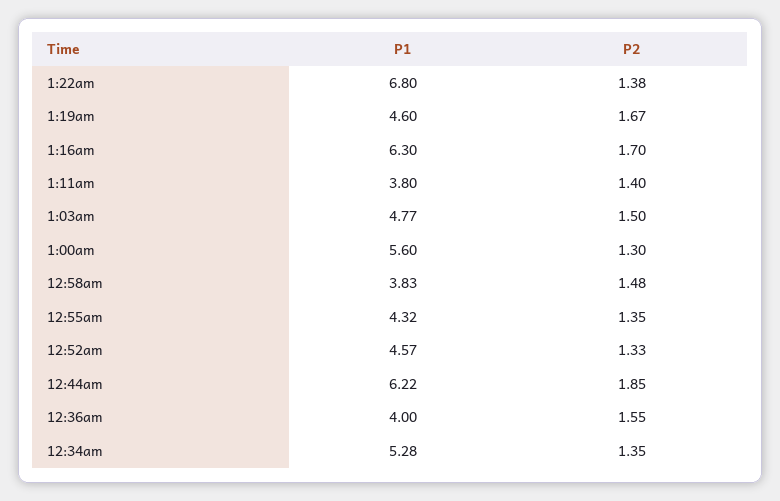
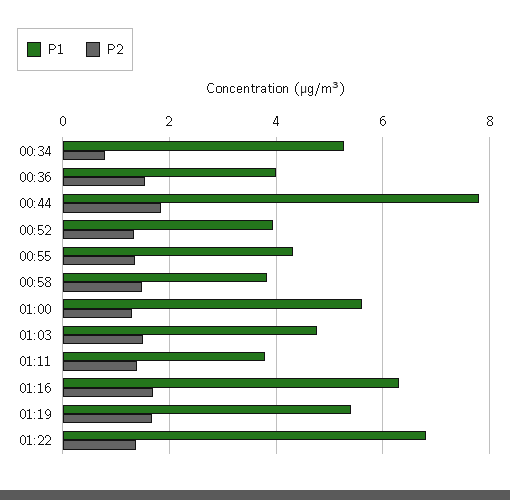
  {
    "P1": {
      "1:22am": 6.8,
-     "1:19am": 4.6,
+     "1:19am": 5.4,
      "1:16am": 6.3,
      "1:11am": 3.8,
      "1:03am": 4.77,
      "1:00am": 5.6,
      "12:58am": 3.83,
      "12:55am": 4.32,
-     "12:52am": 4.57,
+     "12:52am": 4,
-     "12:44am": 6.22,
+     "12:44am": 7.8,
      "12:36am": 4,
      "12:34am": 5.28
    },
    "P2": {
      "1:22am": 1.38,
      "1:19am": 1.67,
      "1:16am": 1.7,
      "1:11am": 1.4,
      "1:03am": 1.5,
      "1:00am": 1.3,
      "12:58am": 1.48,
      "12:55am": 1.35,
      "12:52am": 1.33,
      "12:44am": 1.85,
      "12:36am": 1.55,
-     "12:34am": 1.35
+     "12:34am": 0.8
    }
  }

